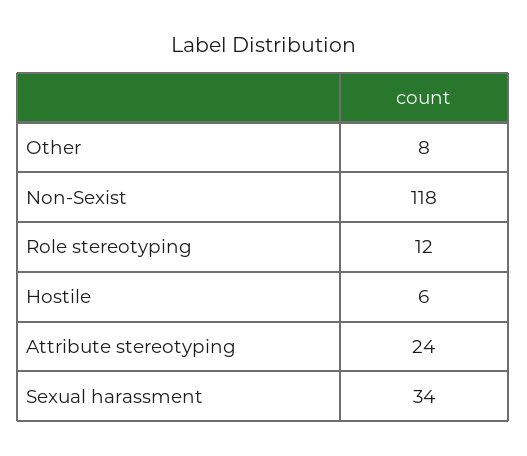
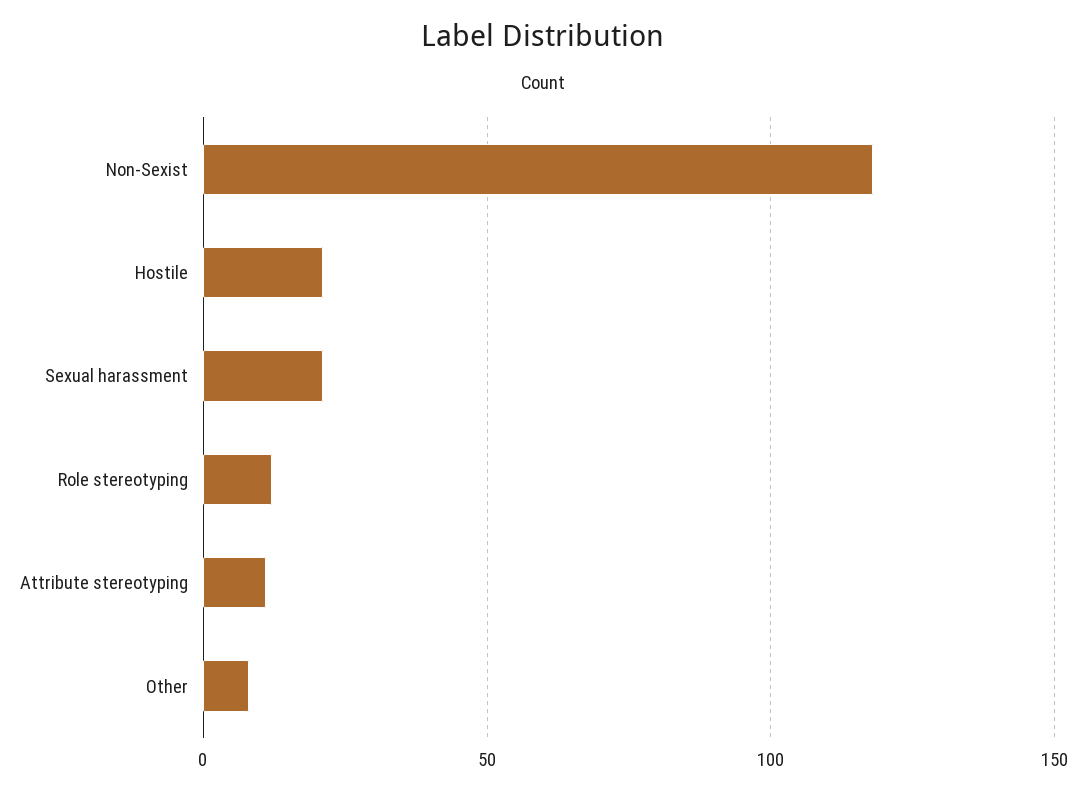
  {
    "Other": 8,
    "Non-Sexist": 118,
    "Role stereotyping": 12,
-   "Hostile": 6,
+   "Hostile": 20,
-   "Attribute stereotyping": 24,
+   "Attribute stereotyping": 10,
-   "Sexual harassment": 34
+   "Sexual harassment": 20
  }

